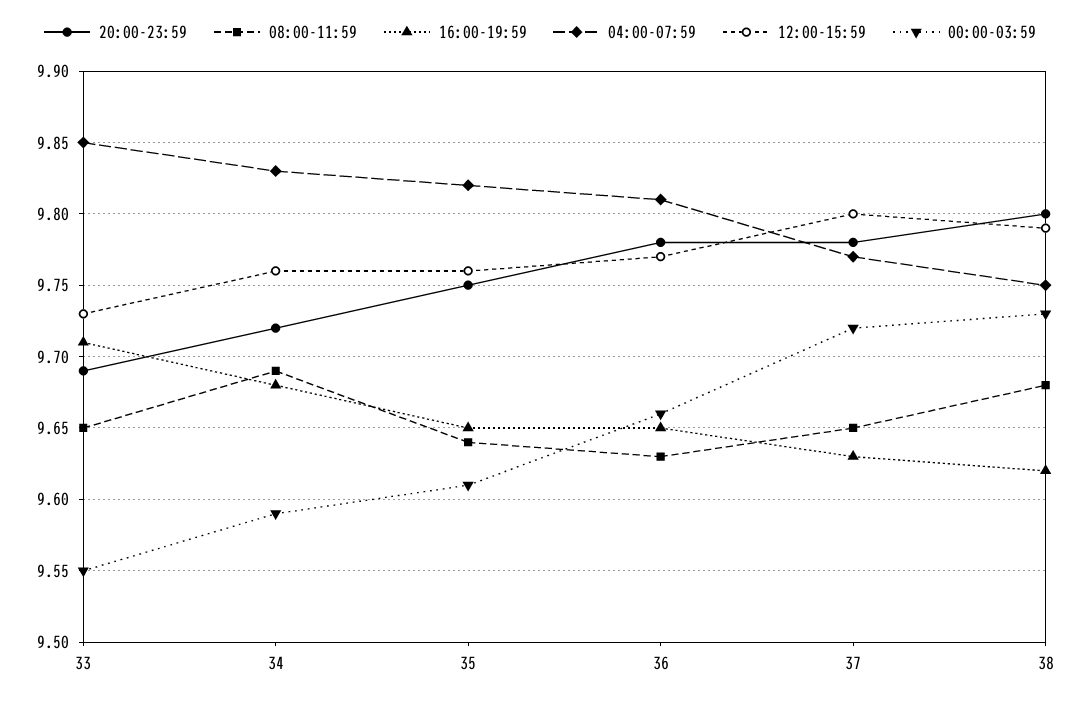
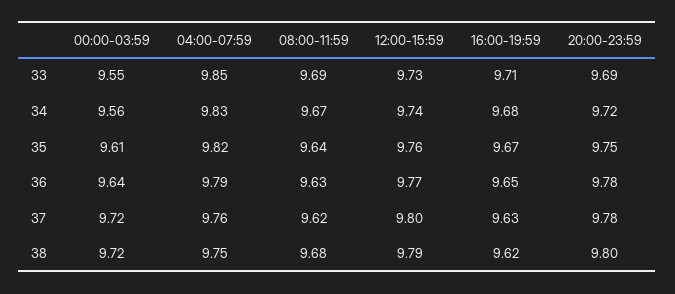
  {
    "20:00-23:59": {
      "33": 9.69,
      "34": 9.72,
      "35": 9.75,
      "36": 9.78,
      "37": 9.78,
      "38": 9.8
    },
    "08:00-11:59": {
-     "33": 9.65,
+     "33": 9.69,
-     "34": 9.69,
+     "34": 9.67,
      "35": 9.64,
      "36": 9.63,
-     "37": 9.65,
+     "37": 9.62,
      "38": 9.68
    },
    "16:00-19:59": {
      "33": 9.71,
      "34": 9.68,
-     "35": 9.65,
+     "35": 9.67,
      "36": 9.65,
      "37": 9.63,
      "38": 9.62
    },
    "04:00-07:59": {
      "33": 9.85,
      "34": 9.83,
      "35": 9.82,
-     "36": 9.81,
+     "36": 9.79,
-     "37": 9.77,
+     "37": 9.76,
      "38": 9.75
    },
    "12:00-15:59": {
      "33": 9.73,
-     "34": 9.76,
+     "34": 9.74,
      "35": 9.76,
      "36": 9.77,
      "37": 9.8,
      "38": 9.79
    },
    "00:00-03:59": {
      "33": 9.55,
-     "34": 9.59,
+     "34": 9.56,
      "35": 9.61,
-     "36": 9.66,
+     "36": 9.64,
      "37": 9.72,
-     "38": 9.73
+     "38": 9.72
    }
  }

